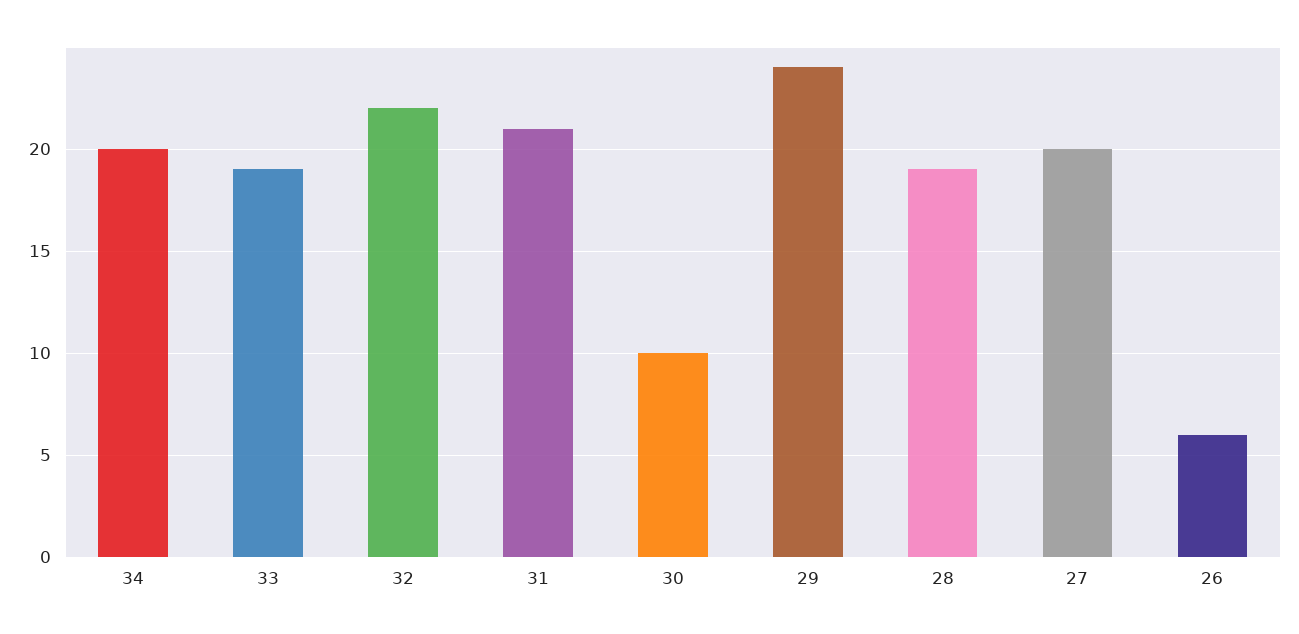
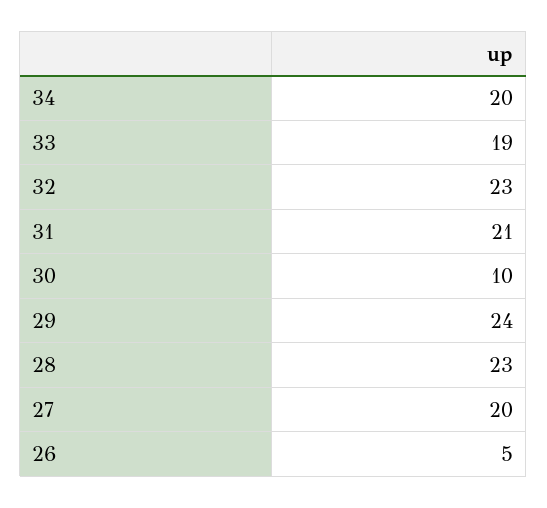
  {
    "34": 20,
    "33": 19,
-   "32": 22,
+   "32": 23,
    "31": 21,
    "30": 10,
    "29": 24,
-   "28": 19,
+   "28": 23,
    "27": 20,
-   "26": 6
+   "26": 5
  }

